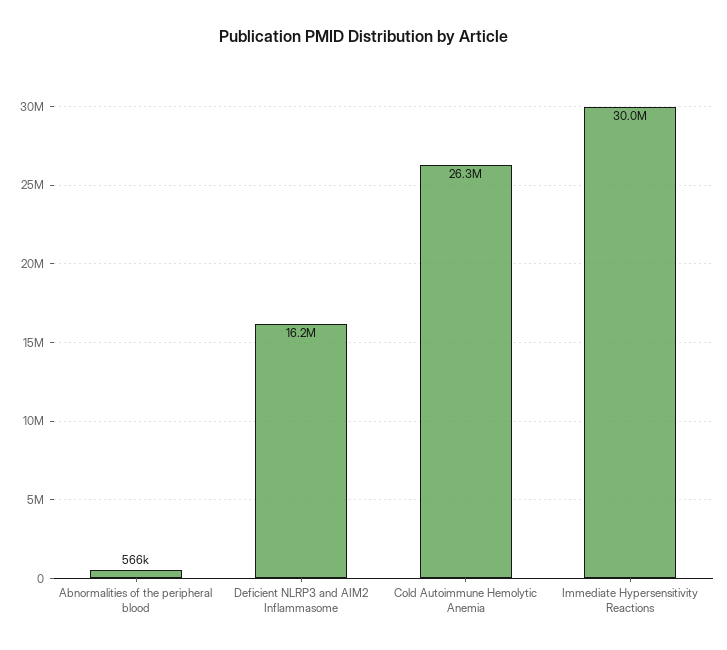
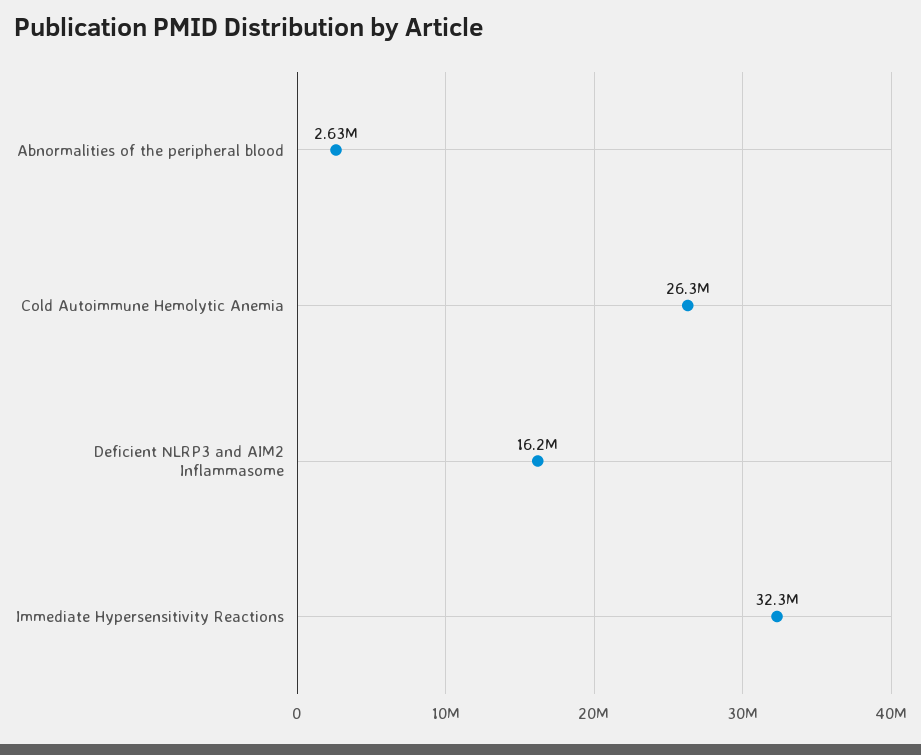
  {
-   "Abnormalities of the peripheral blood": 566000,
+   "Abnormalities of the peripheral blood": 2630000,
    "Deficient NLRP3 and AIM2 Inflammasome": 16200000,
    "Cold Autoimmune Hemolytic Anemia": 26300000,
-   "Immediate Hypersensitivity Reactions": 30000000
+   "Immediate Hypersensitivity Reactions": 32300000
  }

